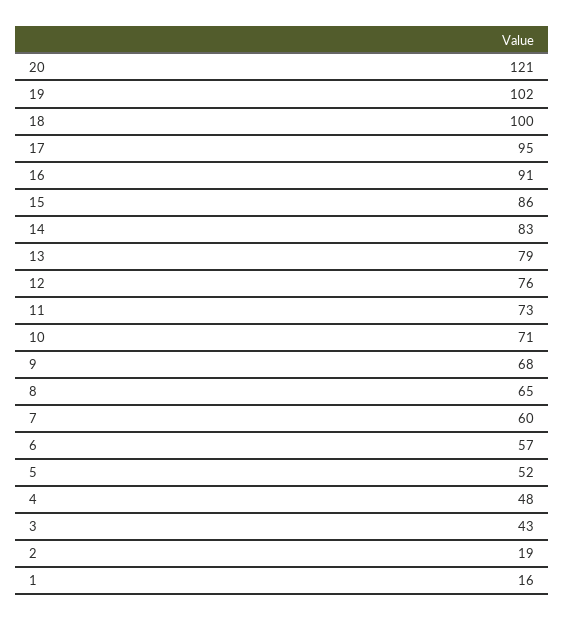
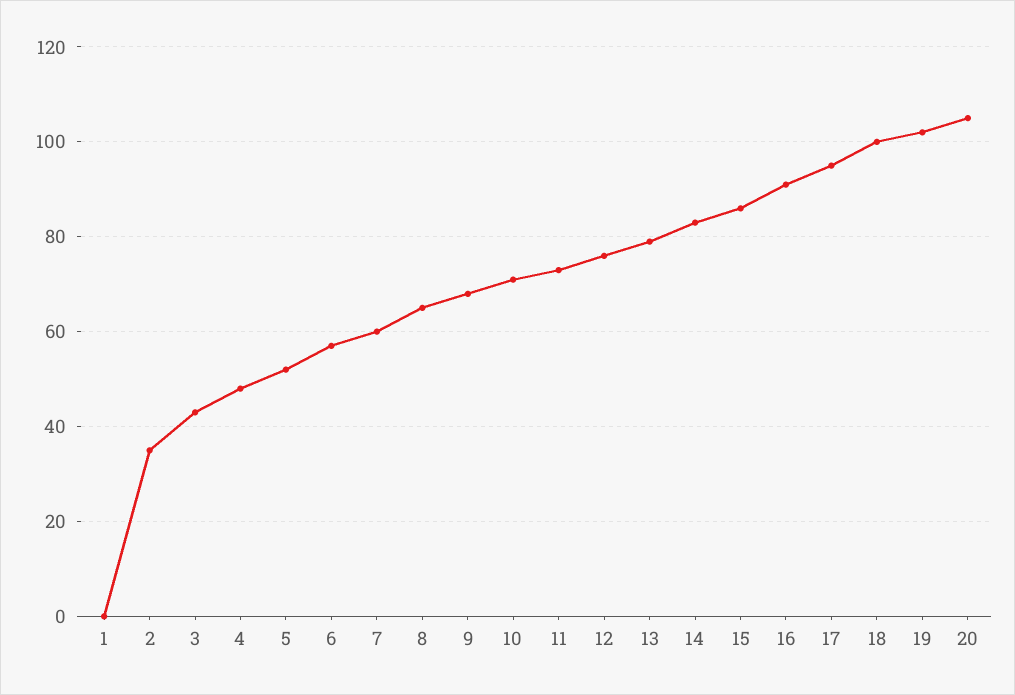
  {
-   "20": 121,
+   "20": 105,
    "19": 102,
    "18": 100,
    "17": 95,
    "16": 91,
    "15": 86,
    "14": 83,
    "13": 79,
    "12": 76,
    "11": 73,
    "10": 71,
    "9": 68,
    "8": 65,
    "7": 60,
    "6": 57,
    "5": 52,
    "4": 48,
    "3": 43,
-   "2": 19,
+   "2": 35,
-   "1": 16
+   "1": 0
  }

